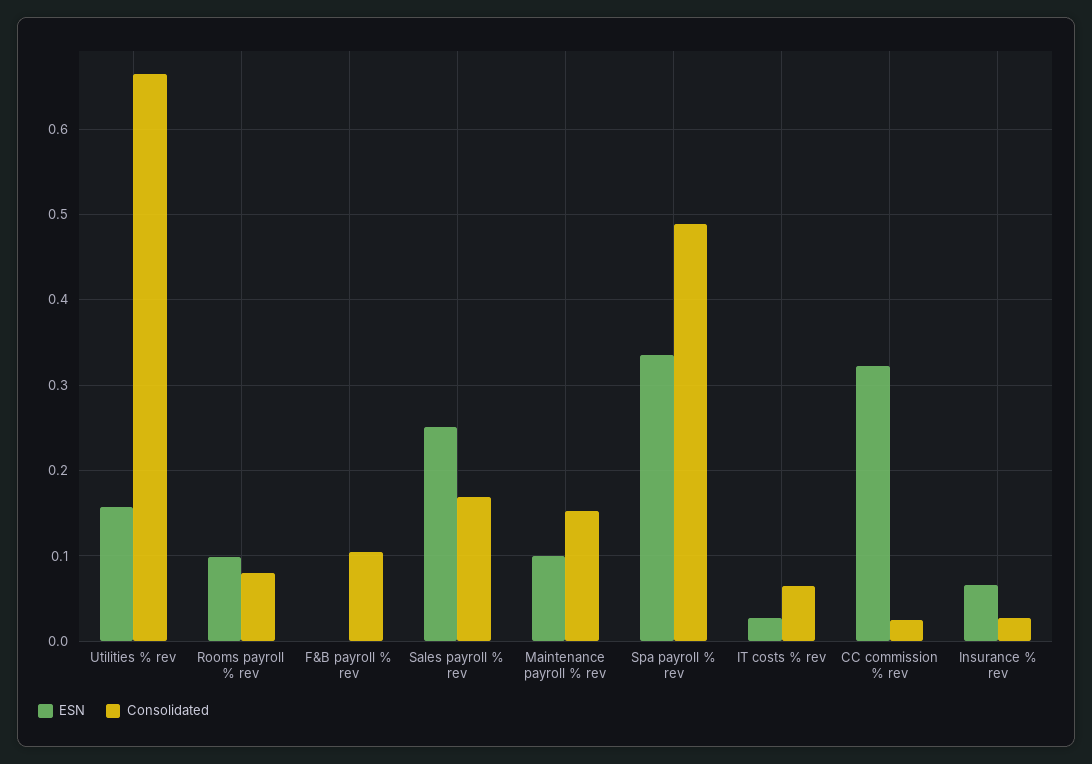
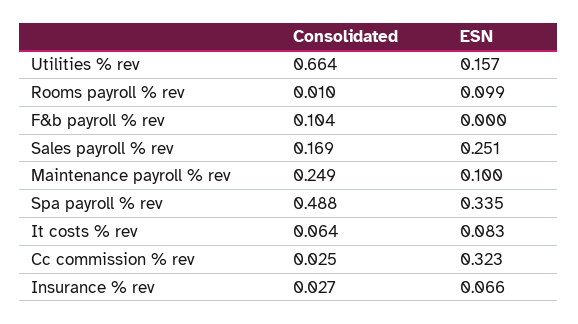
  {
    "ESN": {
      "Utilities % rev": 0.157,
      "Rooms payroll % rev": 0.099,
      "F&B payroll % rev": 0,
      "Sales payroll % rev": 0.251,
      "Maintenance payroll % rev": 0.1,
      "Spa payroll % rev": 0.335,
-     "IT costs % rev": 0.03,
+     "IT costs % rev": 0.083,
      "CC commission % rev": 0.323,
      "Insurance % rev": 0.066
    },
    "Consolidated": {
      "Utilities % rev": 0.664,
-     "Rooms payroll % rev": 0.08,
+     "Rooms payroll % rev": 0.01,
      "F&B payroll % rev": 0.104,
      "Sales payroll % rev": 0.169,
-     "Maintenance payroll % rev": 0.15,
+     "Maintenance payroll % rev": 0.249,
      "Spa payroll % rev": 0.488,
      "IT costs % rev": 0.064,
      "CC commission % rev": 0.025,
      "Insurance % rev": 0.027
    }
  }

